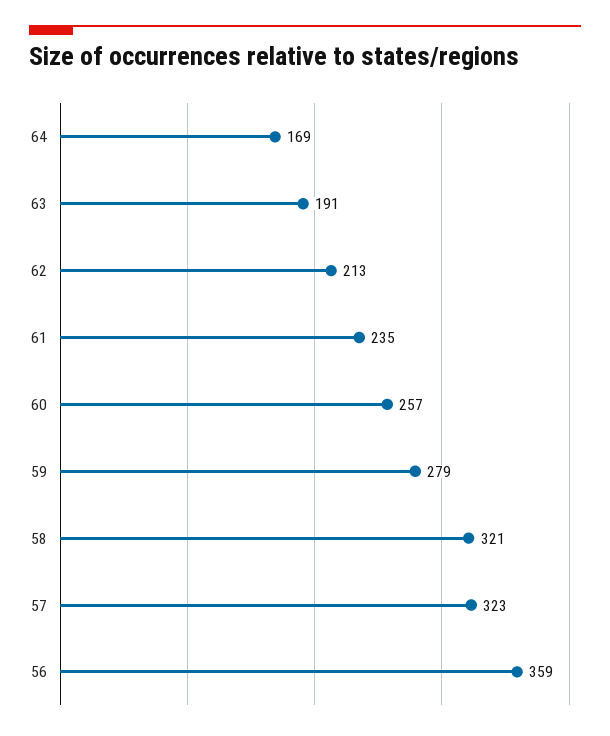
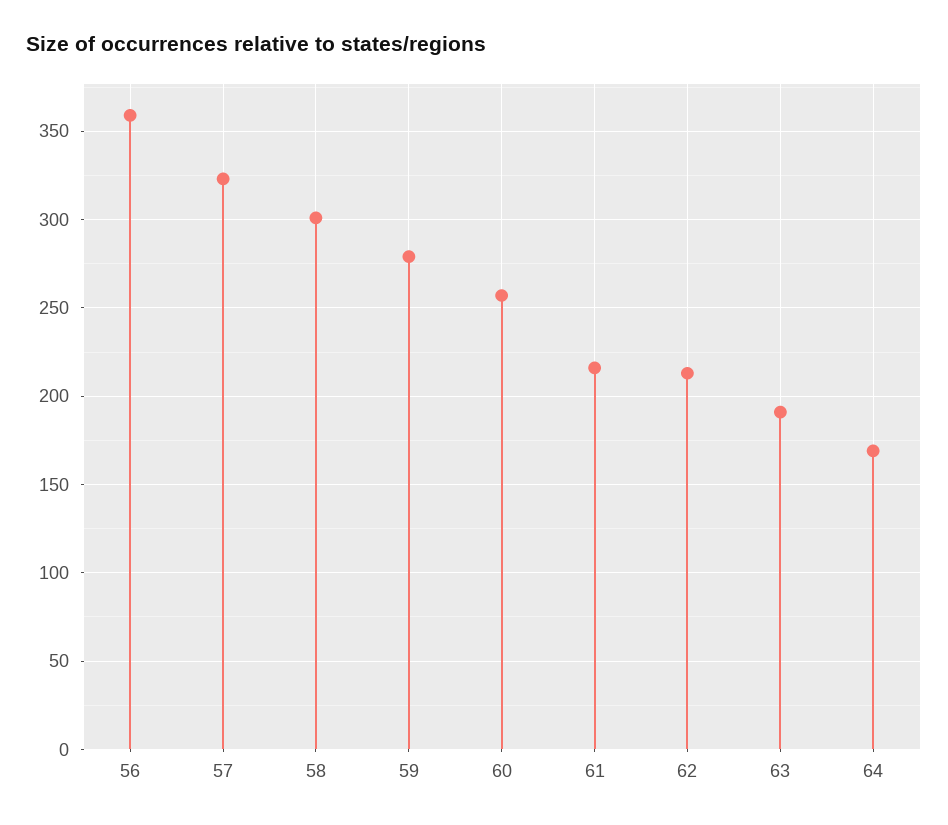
  {
    "64": 169,
    "63": 191,
    "62": 213,
-   "61": 235,
+   "61": 215,
    "60": 257,
    "59": 279,
-   "58": 321,
+   "58": 300,
    "57": 323,
    "56": 359
  }

